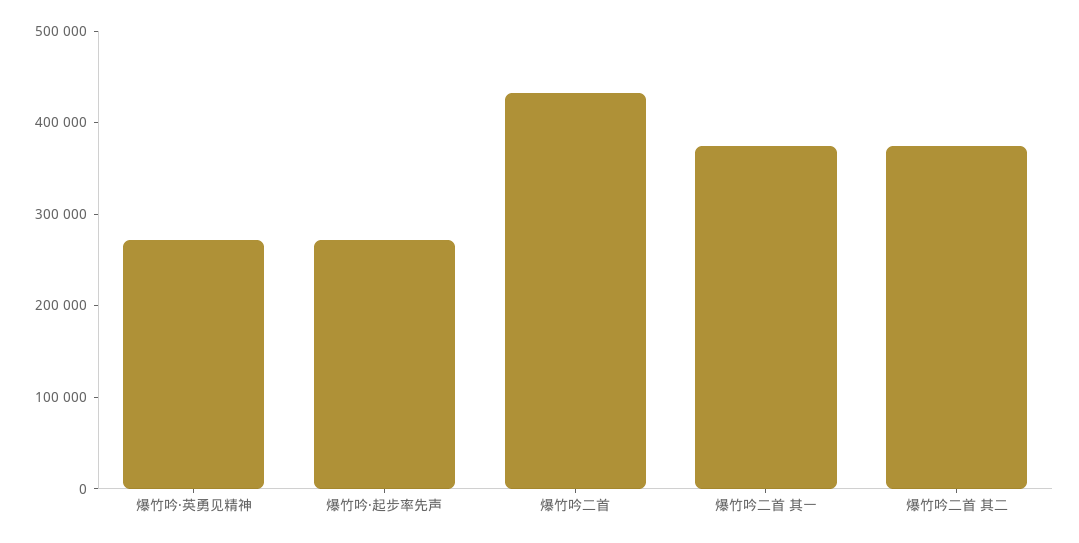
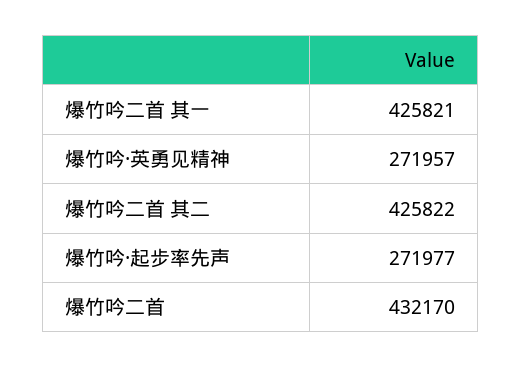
  {
    "爆竹吟·英勇见精神": 271957,
    "爆竹吟·起步率先声": 271977,
    "爆竹吟二首": 432170,
-   "爆竹吟二首 其一": 380000,
+   "爆竹吟二首 其一": 425821,
-   "爆竹吟二首 其二": 380000
+   "爆竹吟二首 其二": 425822
  }

